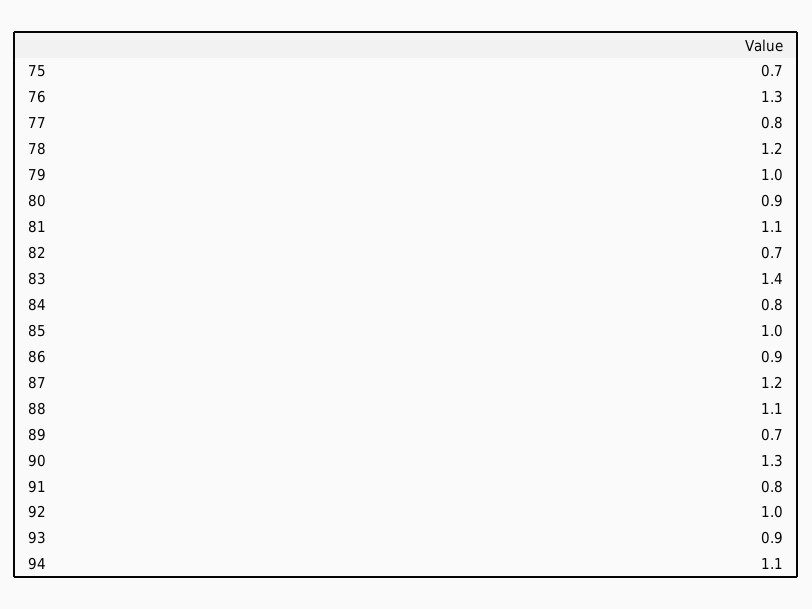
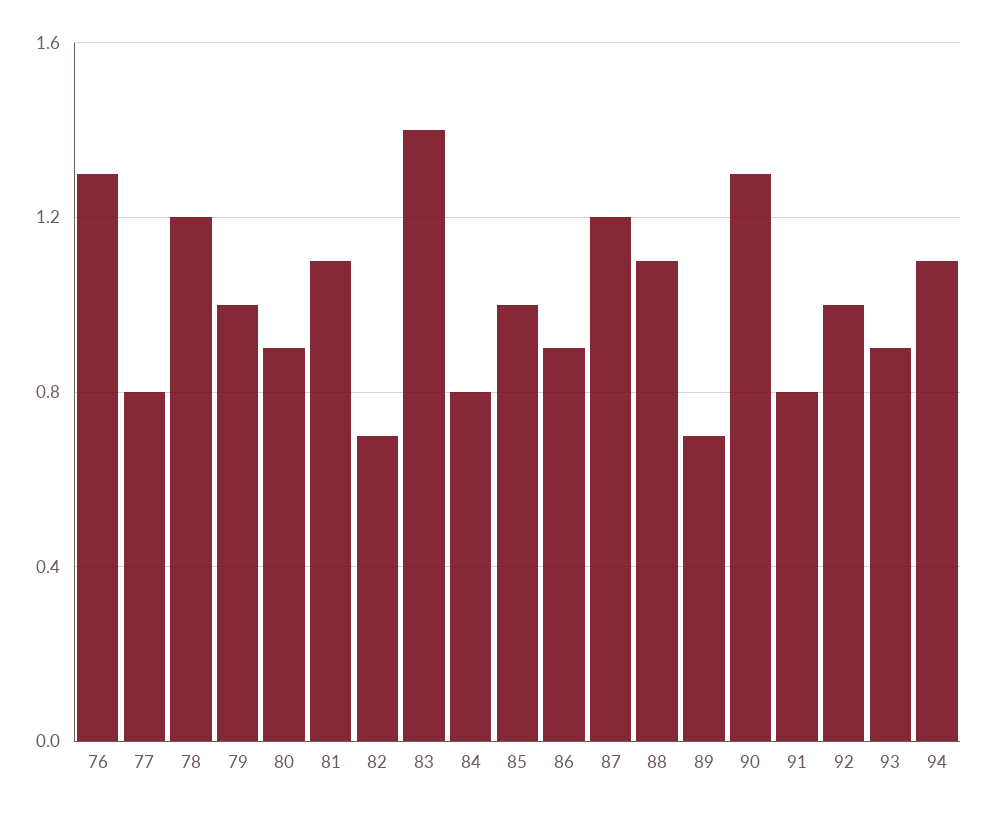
  {
-   "75": 0.7,
    "76": 1.3,
    "77": 0.8,
    "78": 1.2,
    "79": 1,
    "80": 0.9,
    "81": 1.1,
    "82": 0.7,
    "83": 1.4,
    "84": 0.8,
    "85": 1,
    "86": 0.9,
    "87": 1.2,
    "88": 1.1,
    "89": 0.7,
    "90": 1.3,
    "91": 0.8,
    "92": 1,
    "93": 0.9,
    "94": 1.1
  }

